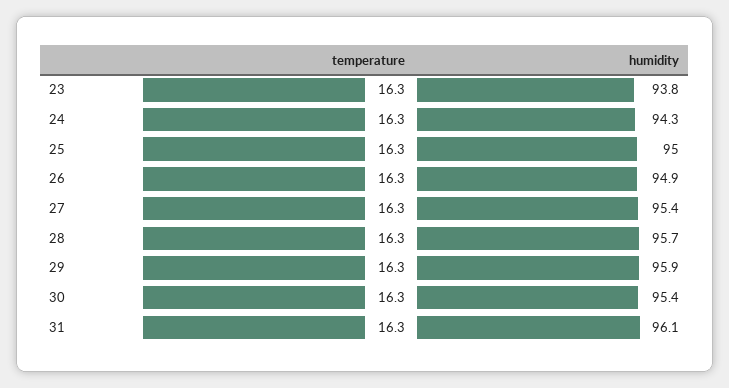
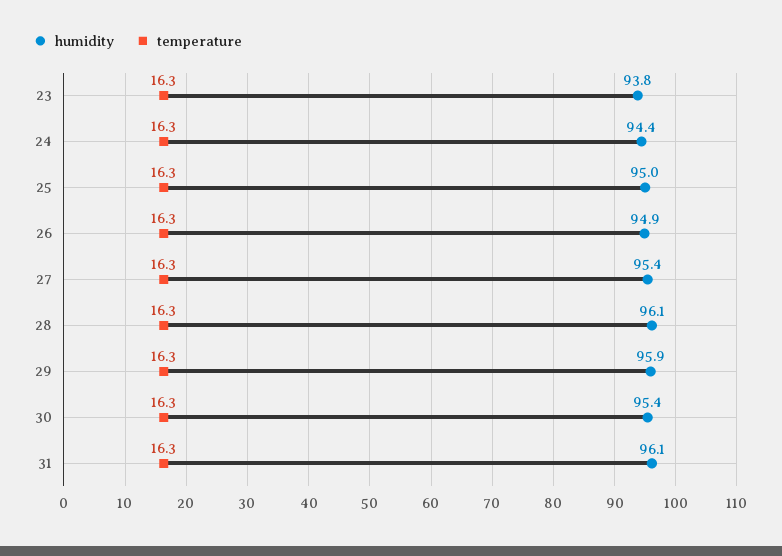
  {
    "temperature": {
      "23": 16.3,
      "24": 16.3,
      "25": 16.3,
      "26": 16.3,
      "27": 16.3,
      "28": 16.3,
      "29": 16.3,
      "30": 16.3,
      "31": 16.3
    },
    "humidity": {
      "23": 93.8,
-     "24": 94.3,
+     "24": 94.4,
      "25": 95,
      "26": 94.9,
      "27": 95.4,
-     "28": 95.7,
+     "28": 96.1,
      "29": 95.9,
      "30": 95.4,
      "31": 96.1
    }
  }

